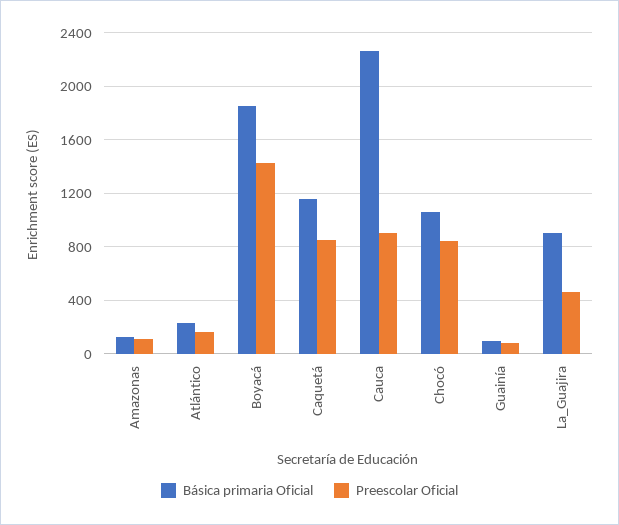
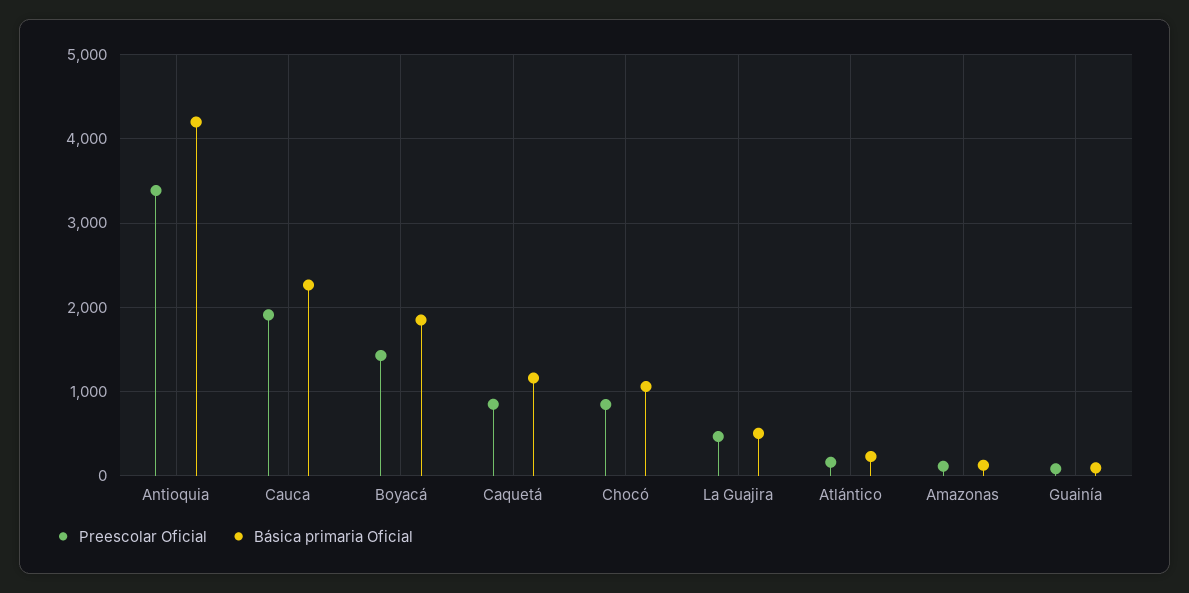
  {
    "Básica primaria Oficial": {
      "Amazonas": 150,
      "Atlántico": 250,
      "Boyacá": 1850,
      "Caquetá": 1150,
      "Cauca": 2250,
      "Chocó": 1050,
      "Guainía": 100,
-     "La_Guajira": 900
+     "La_Guajira": 500,
+     "Antioquia": 4200
    },
    "Preescolar Oficial": {
      "Amazonas": 100,
      "Atlántico": 150,
      "Boyacá": 1450,
      "Caquetá": 850,
-     "Cauca": 900,
+     "Cauca": 1900,
      "Chocó": 850,
      "Guainía": 100,
-     "La_Guajira": 450
+     "La_Guajira": 450,
+     "Antioquia": 3400
    }
  }

